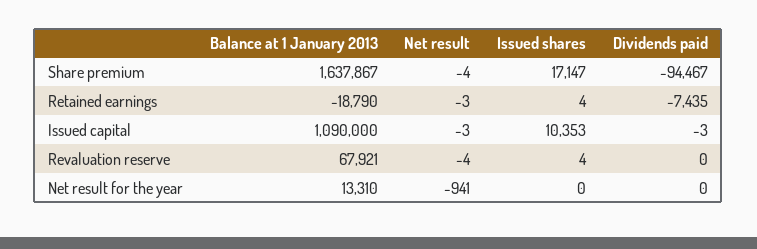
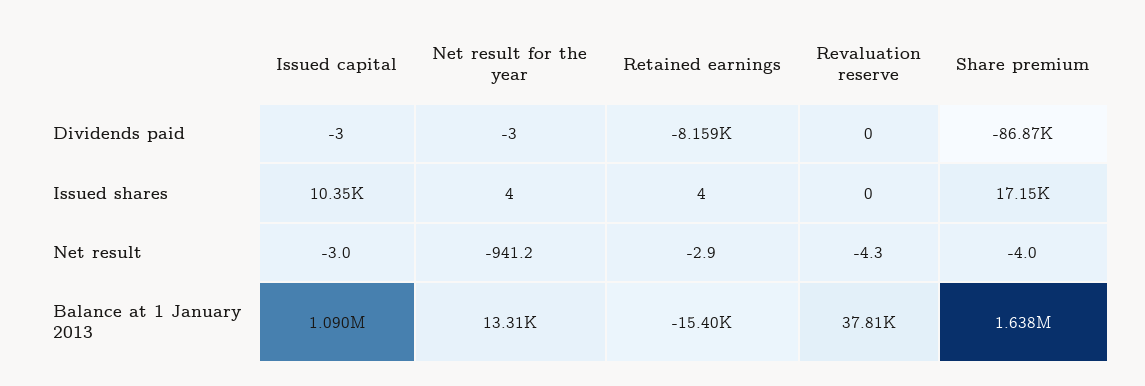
  {
    "Balance at 1 January 2013": {
      "Share premium": 1637867,
-     "Retained earnings": -18790,
+     "Retained earnings": -15400,
      "Issued capital": 1090000,
-     "Revaluation reserve": 67921,
+     "Revaluation reserve": 37810,
      "Net result for the year": 13310
    },
    "Net result": {
      "Share premium": -4,
      "Retained earnings": -2.9,
      "Issued capital": -3,
      "Revaluation reserve": -4.3,
      "Net result for the year": -941.2
    },
    "Issued shares": {
      "Share premium": 17147,
      "Retained earnings": 4,
      "Issued capital": 10353,
-     "Revaluation reserve": 4,
+     "Revaluation reserve": 0,
-     "Net result for the year": 0
+     "Net result for the year": 4
    },
    "Dividends paid": {
-     "Share premium": -94467,
+     "Share premium": -86870,
-     "Retained earnings": -7435,
+     "Retained earnings": -8159,
      "Issued capital": -3,
      "Revaluation reserve": 0,
-     "Net result for the year": 0
+     "Net result for the year": -3
    }
  }

